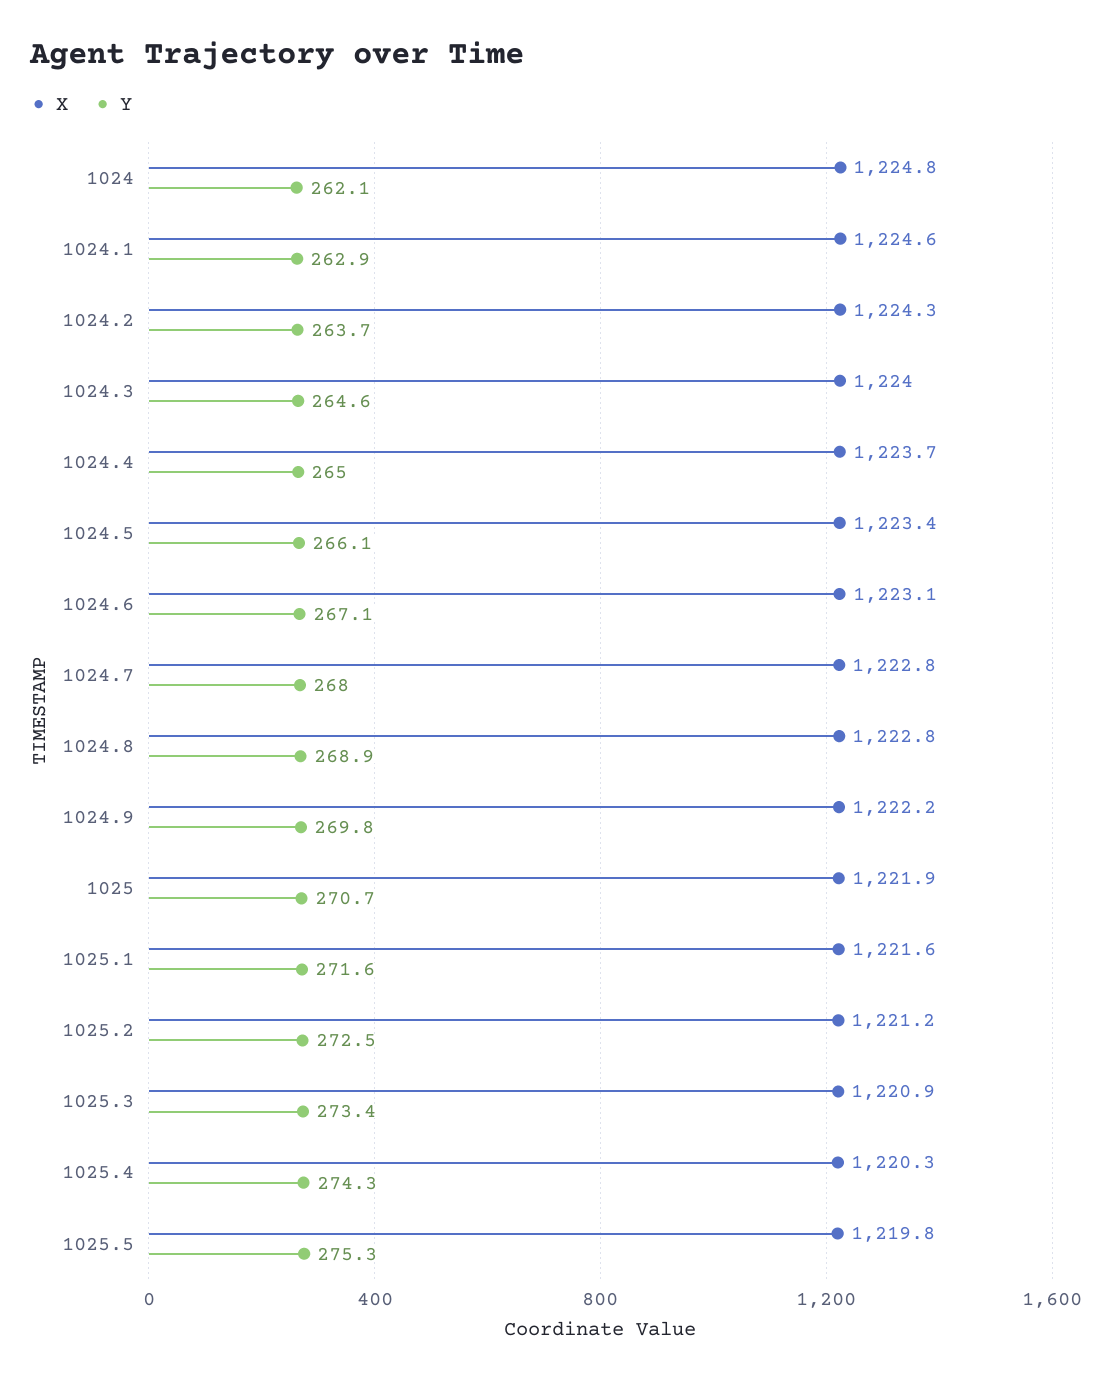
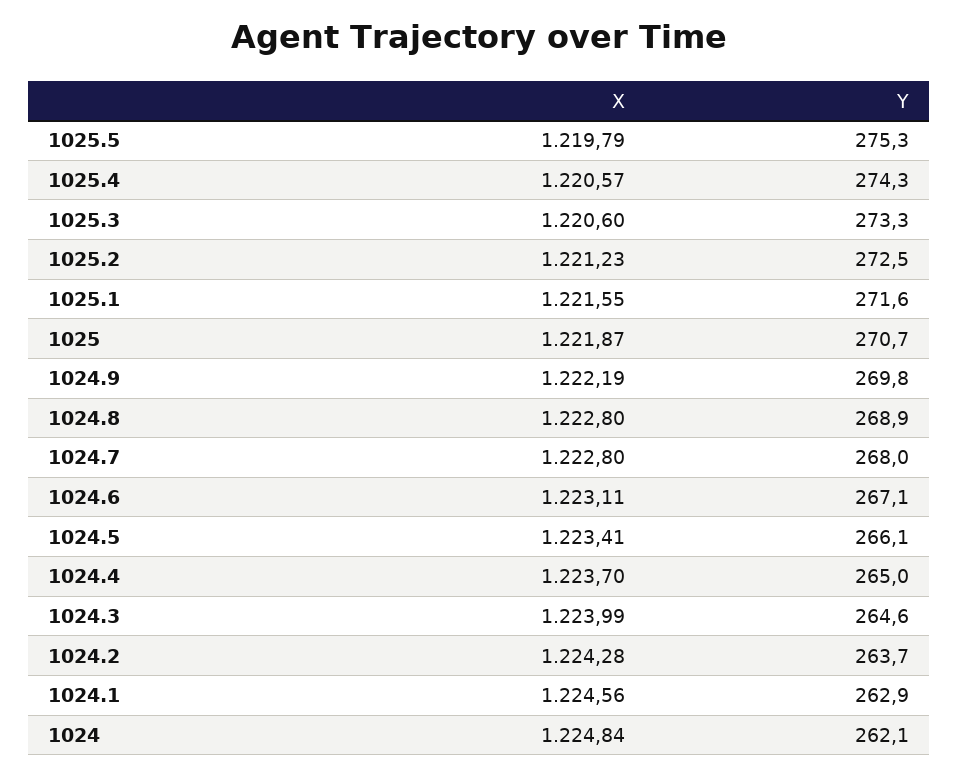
  {
    "X": {
      "1024": 1224.84,
      "1024.1": 1224.56,
      "1024.2": 1224.28,
      "1024.3": 1223.99,
      "1024.4": 1223.7,
      "1024.5": 1223.41,
      "1024.6": 1223.11,
      "1024.7": 1222.8,
      "1024.8": 1222.8,
      "1024.9": 1222.19,
      "1025": 1221.87,
      "1025.1": 1221.55,
      "1025.2": 1221.23,
-     "1025.3": 1220.9,
+     "1025.3": 1220.6,
-     "1025.4": 1220.3,
+     "1025.4": 1220.57,
      "1025.5": 1219.79
    },
    "Y": {
      "1024": 262.1,
      "1024.1": 262.9,
      "1024.2": 263.7,
      "1024.3": 264.6,
      "1024.4": 265,
      "1024.5": 266.1,
      "1024.6": 267.1,
      "1024.7": 268,
      "1024.8": 268.9,
      "1024.9": 269.8,
      "1025": 270.7,
      "1025.1": 271.6,
      "1025.2": 272.5,
-     "1025.3": 273.4,
+     "1025.3": 273.3,
      "1025.4": 274.3,
      "1025.5": 275.3
    }
  }

